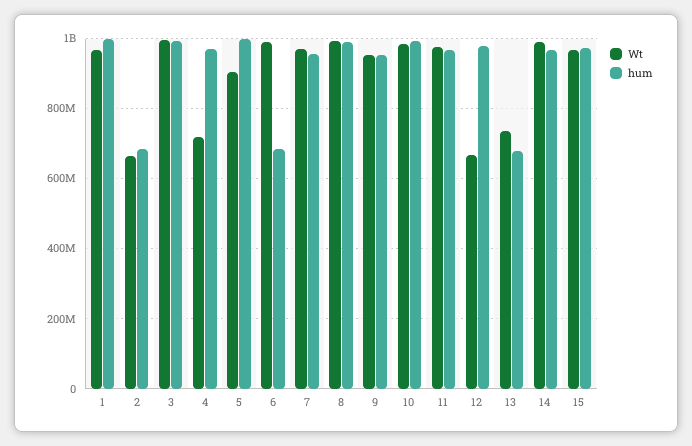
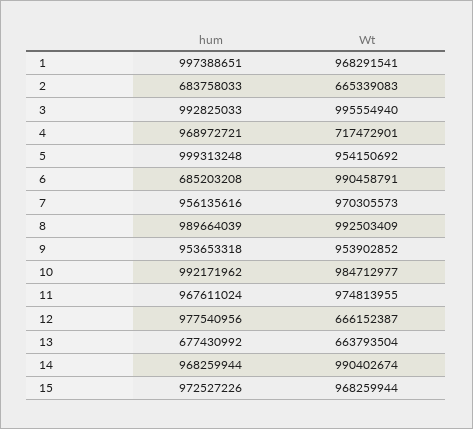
  {
    "Wt": {
      "1": 968291541,
      "2": 665339083,
      "3": 995554940,
      "4": 717472901,
-     "5": 900000000,
+     "5": 954150692,
      "6": 990458791,
      "7": 970305573,
      "8": 992503409,
      "9": 953902852,
      "10": 984712977,
      "11": 974813955,
      "12": 666152387,
-     "13": 740000000,
+     "13": 663793504,
      "14": 990402674,
      "15": 968259944
    },
    "hum": {
      "1": 997388651,
      "2": 683758033,
      "3": 992825033,
      "4": 968972721,
      "5": 999313248,
      "6": 685203208,
      "7": 956135616,
      "8": 989664039,
      "9": 953653318,
      "10": 992171962,
      "11": 967611024,
      "12": 977540956,
      "13": 677430992,
      "14": 968259944,
      "15": 972527226
    }
  }

